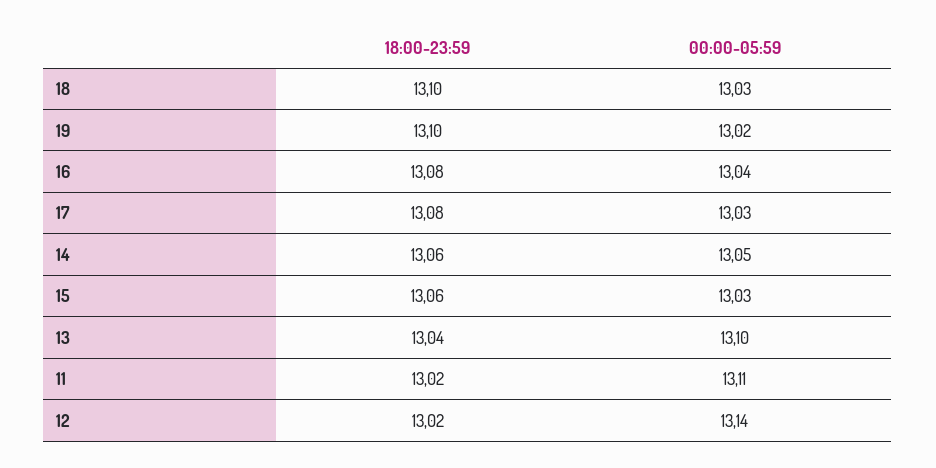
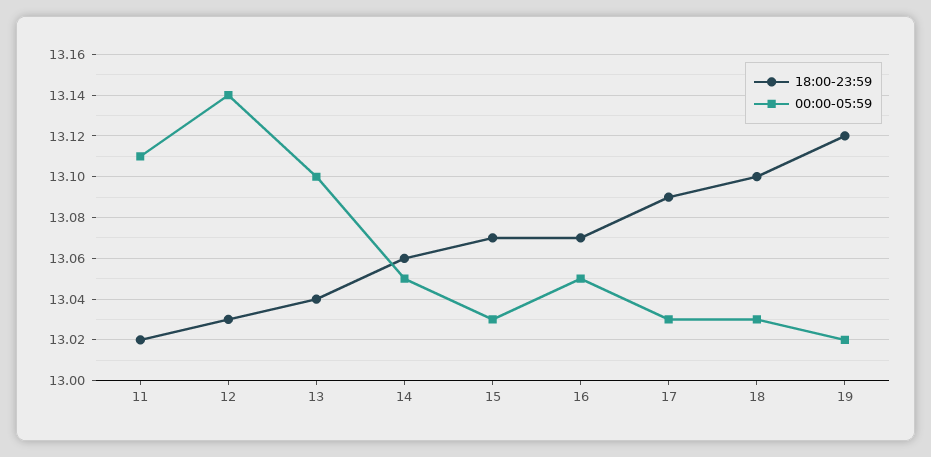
  {
    "18:00-23:59": {
      "18": 13.1,
-     "19": 13.1,
+     "19": 13.12,
-     "16": 13.08,
+     "16": 13.07,
-     "17": 13.08,
+     "17": 13.09,
      "14": 13.06,
-     "15": 13.06,
+     "15": 13.07,
      "13": 13.04,
      "11": 13.02,
-     "12": 13.02
+     "12": 13.03
    },
    "00:00-05:59": {
      "18": 13.03,
      "19": 13.02,
-     "16": 13.04,
+     "16": 13.05,
      "17": 13.03,
      "14": 13.05,
      "15": 13.03,
      "13": 13.1,
      "11": 13.11,
      "12": 13.14
    }
  }

